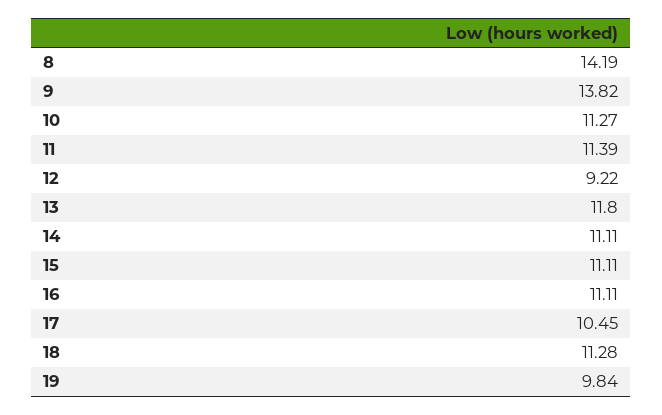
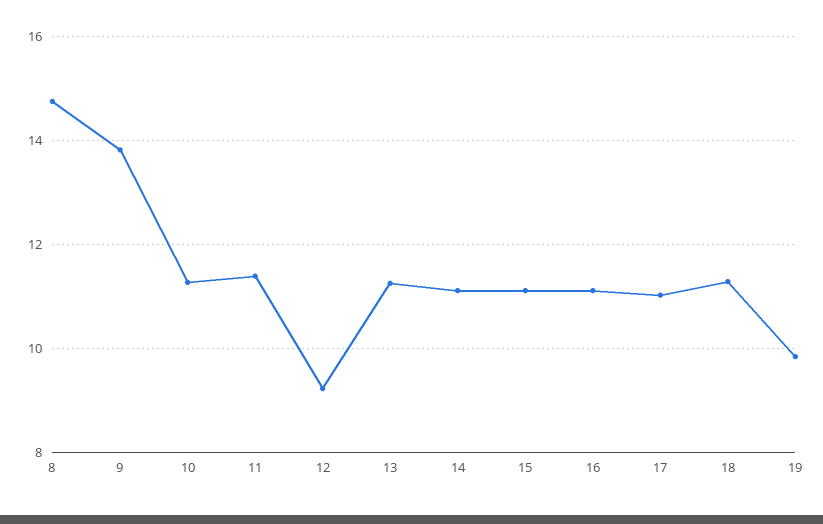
  {
-   "8": 14.19,
+   "8": 14.8,
    "9": 13.82,
    "10": 11.27,
    "11": 11.39,
    "12": 9.22,
-   "13": 11.8,
+   "13": 11.2,
    "14": 11.11,
    "15": 11.11,
    "16": 11.11,
-   "17": 10.45,
+   "17": 11,
    "18": 11.28,
    "19": 9.84
  }

